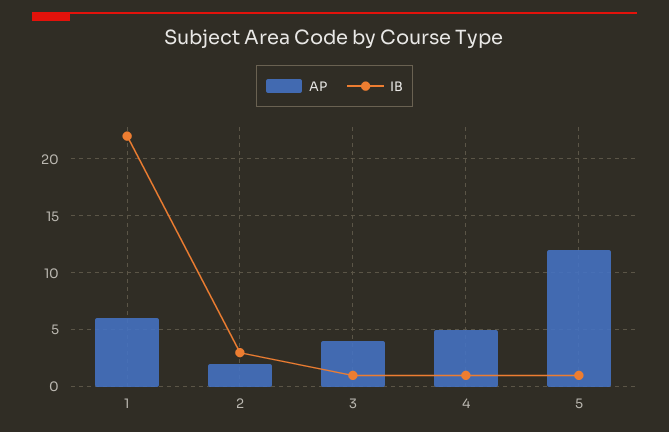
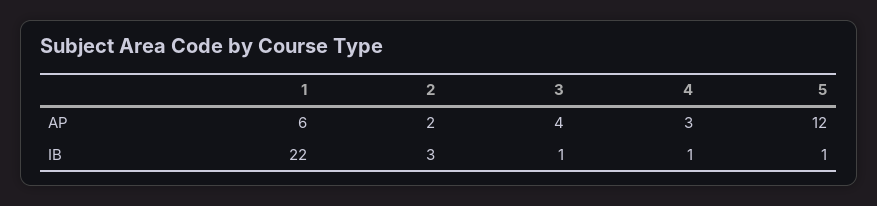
  {
    "AP": {
      "1": 6,
      "2": 2,
      "3": 4,
-     "4": 5,
+     "4": 3,
      "5": 12
    },
    "IB": {
      "1": 22,
      "2": 3,
      "3": 1,
      "4": 1,
      "5": 1
    }
  }

